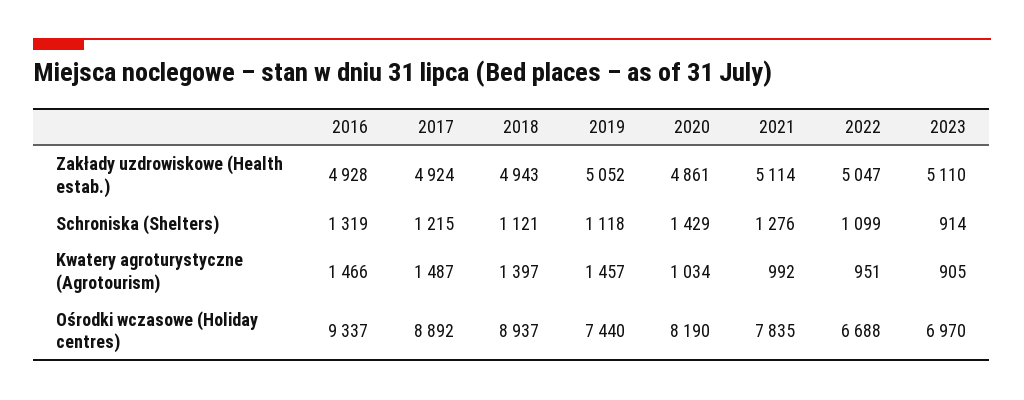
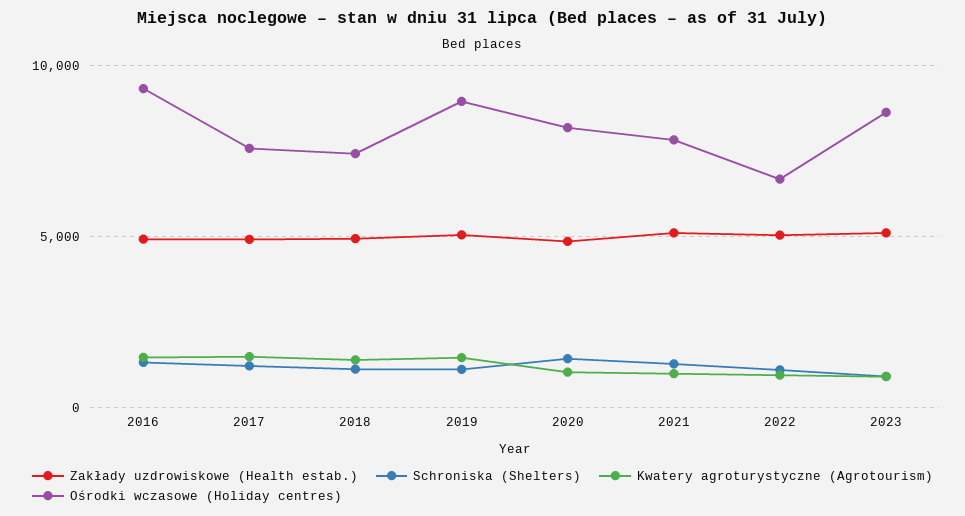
  {
    "Zakłady uzdrowiskowe (Health estab.)": {
      "2016": 4928,
      "2017": 4924,
      "2018": 4943,
      "2019": 5052,
      "2020": 4861,
      "2021": 5114,
      "2022": 5047,
      "2023": 5110
    },
    "Schroniska (Shelters)": {
      "2016": 1319,
      "2017": 1215,
      "2018": 1121,
      "2019": 1118,
      "2020": 1429,
      "2021": 1276,
      "2022": 1099,
      "2023": 914
    },
    "Kwatery agroturystyczne (Agrotourism)": {
      "2016": 1466,
      "2017": 1487,
      "2018": 1397,
      "2019": 1457,
      "2020": 1034,
      "2021": 992,
      "2022": 951,
      "2023": 905
    },
    "Ośrodki wczasowe (Holiday centres)": {
      "2016": 9337,
-     "2017": 8892,
+     "2017": 7500,
-     "2018": 8937,
+     "2018": 7500,
-     "2019": 7440,
+     "2019": 9000,
      "2020": 8190,
      "2021": 7835,
      "2022": 6688,
-     "2023": 6970
+     "2023": 8500
    }
  }

